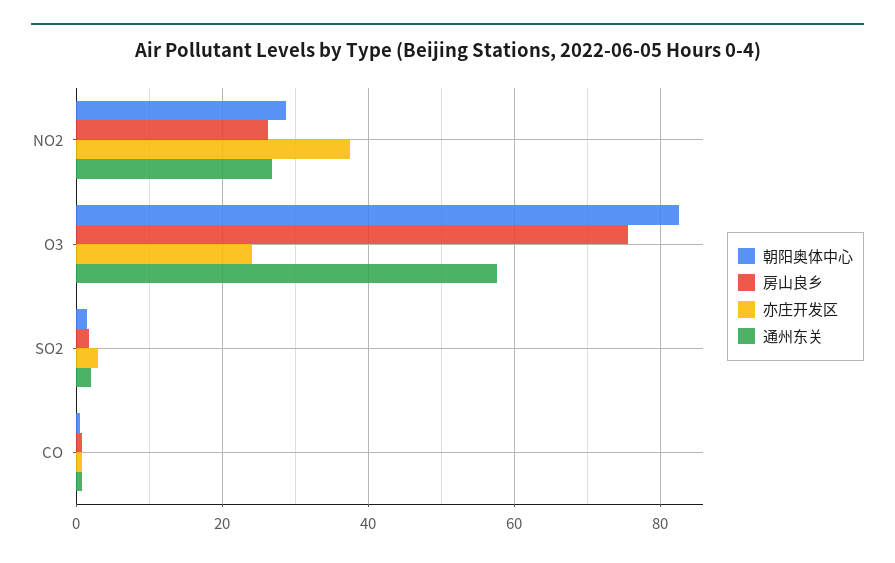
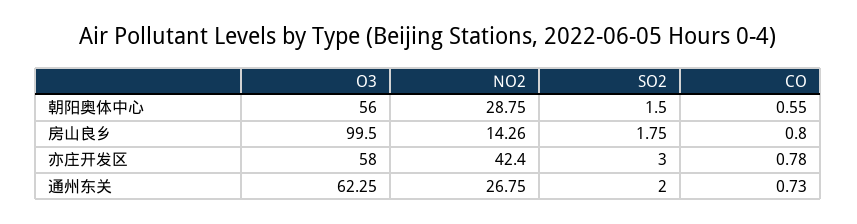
  {
    "朝阳奥体中心": {
      "NO2": 28.75,
-     "O3": 82,
+     "O3": 56,
      "SO2": 1.5,
      "CO": 0.55
    },
    "房山良乡": {
-     "NO2": 26,
+     "NO2": 14.26,
-     "O3": 76,
+     "O3": 99.5,
      "SO2": 1.75,
      "CO": 0.8
    },
    "亦庄开发区": {
-     "NO2": 38,
+     "NO2": 42.4,
-     "O3": 24,
+     "O3": 58,
      "SO2": 3,
      "CO": 0.78
    },
    "通州东关": {
      "NO2": 26.75,
-     "O3": 58,
+     "O3": 62.25,
      "SO2": 2,
      "CO": 0.73
    }
  }

